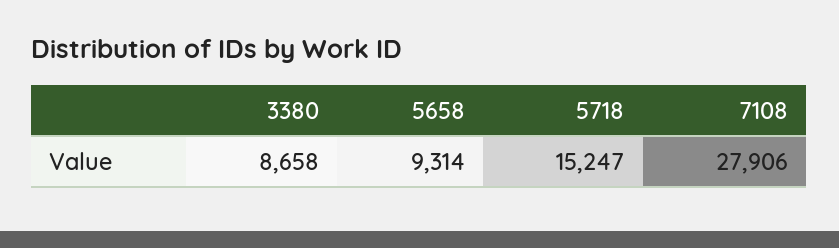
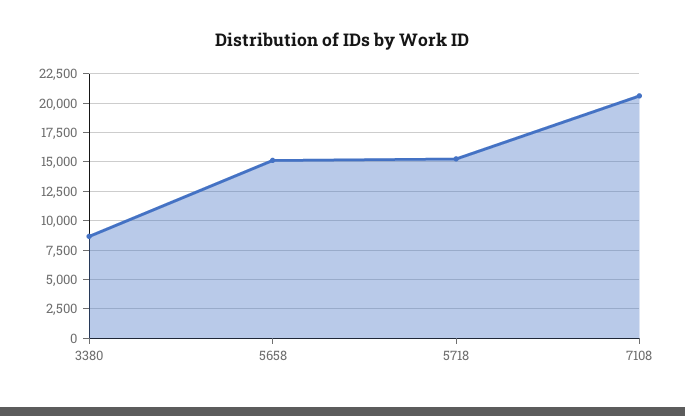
  {
    "3380": 8658,
-   "5658": 9314,
+   "5658": 15000,
    "5718": 15247,
-   "7108": 27906
+   "7108": 20000
  }

